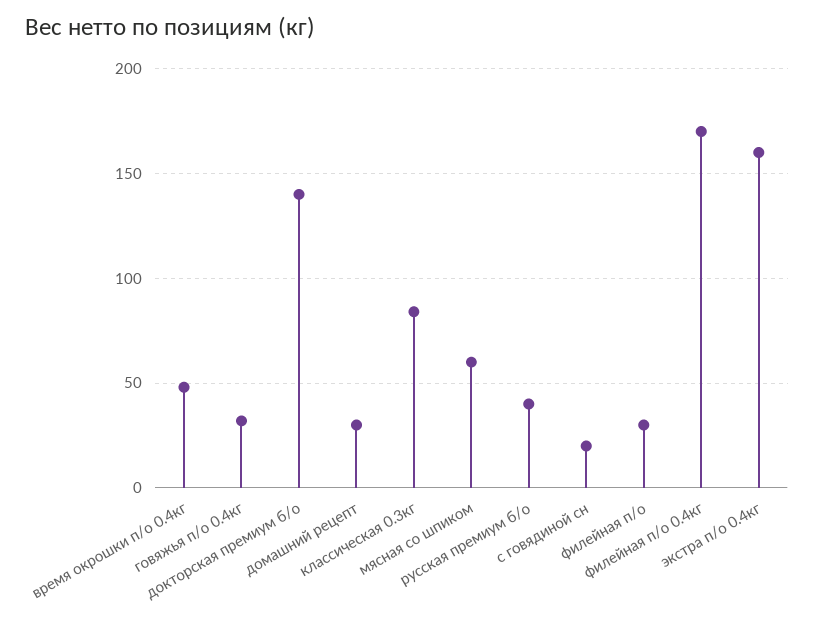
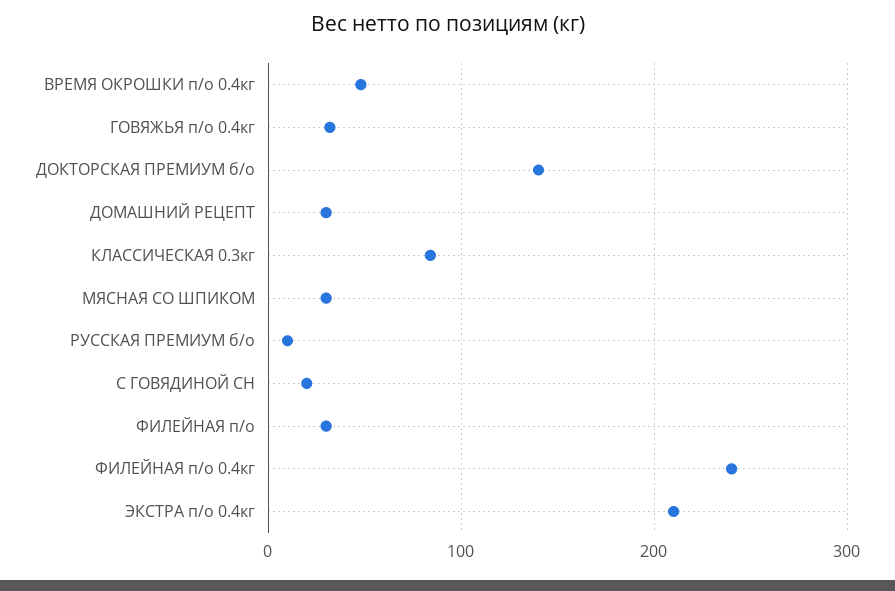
  {
    "время окрошки п/о 0.4кг": 50,
    "говяжья п/о 0.4кг": 30,
    "докторская премиум б/о": 140,
    "домашний рецепт": 30,
    "классическая 0.3кг": 85,
-   "мясная со шпиком": 60,
+   "мясная со шпиком": 30,
-   "русская премиум б/о": 40,
+   "русская премиум б/о": 10,
    "с говядиной сн": 20,
    "филейная п/о": 30,
-   "филейная п/о 0.4кг": 170,
+   "филейная п/о 0.4кг": 240,
-   "экстра п/о 0.4кг": 160
+   "экстра п/о 0.4кг": 210
  }

